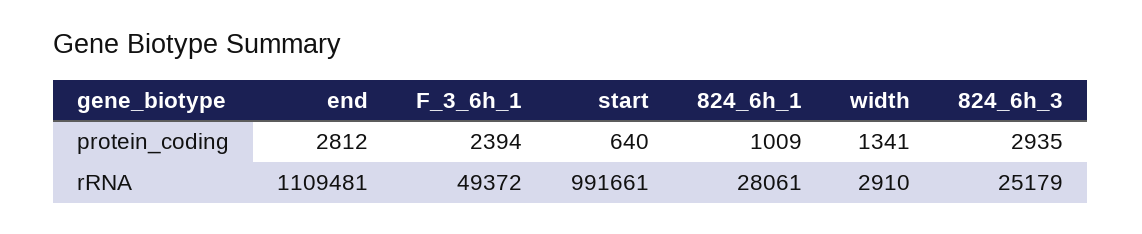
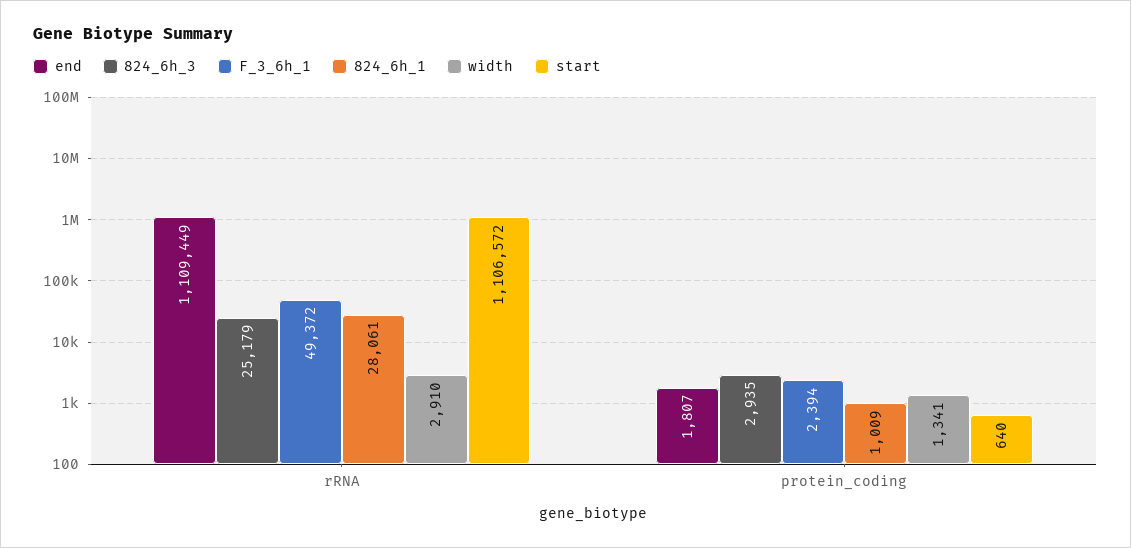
  {
    "end": {
-     "protein_coding": 2812,
+     "protein_coding": 1807,
-     "rRNA": 1109481
+     "rRNA": 1109449
    },
    "F_3_6h_1": {
      "protein_coding": 2394,
      "rRNA": 49372
    },
    "start": {
      "protein_coding": 640,
-     "rRNA": 991661
+     "rRNA": 1106572
    },
    "824_6h_1": {
      "protein_coding": 1009,
      "rRNA": 28061
    },
    "width": {
      "protein_coding": 1341,
      "rRNA": 2910
    },
    "824_6h_3": {
      "protein_coding": 2935,
      "rRNA": 25179
    }
  }

